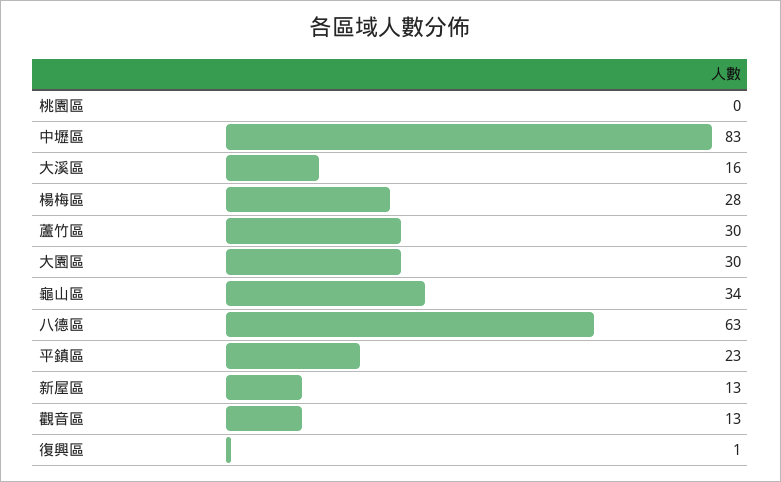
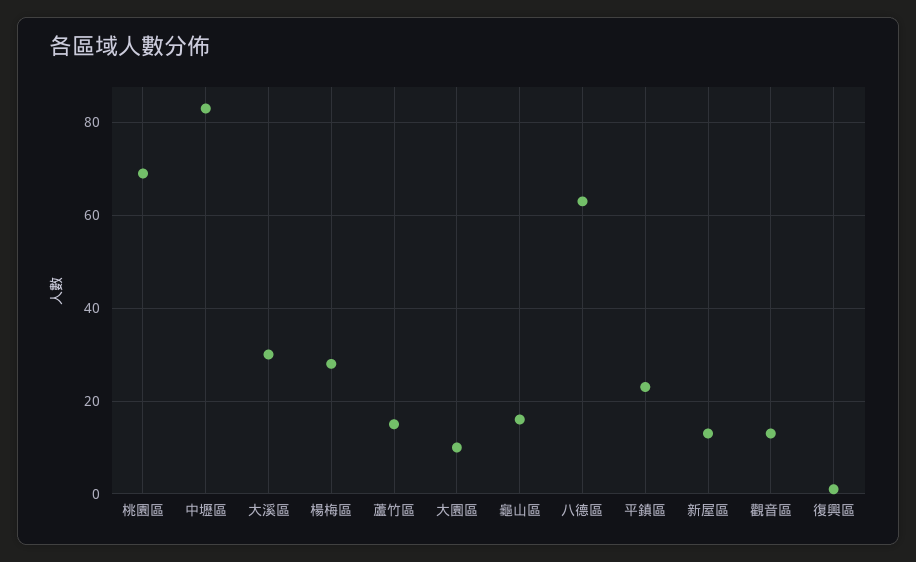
  {
-   "桃園區": 0,
+   "桃園區": 70,
    "中壢區": 83,
-   "大溪區": 16,
+   "大溪區": 30,
    "楊梅區": 28,
-   "蘆竹區": 30,
+   "蘆竹區": 15,
-   "大園區": 30,
+   "大園區": 10,
-   "龜山區": 34,
+   "龜山區": 15,
    "八德區": 63,
    "平鎮區": 23,
    "新屋區": 13,
    "觀音區": 13,
    "復興區": 1
  }

